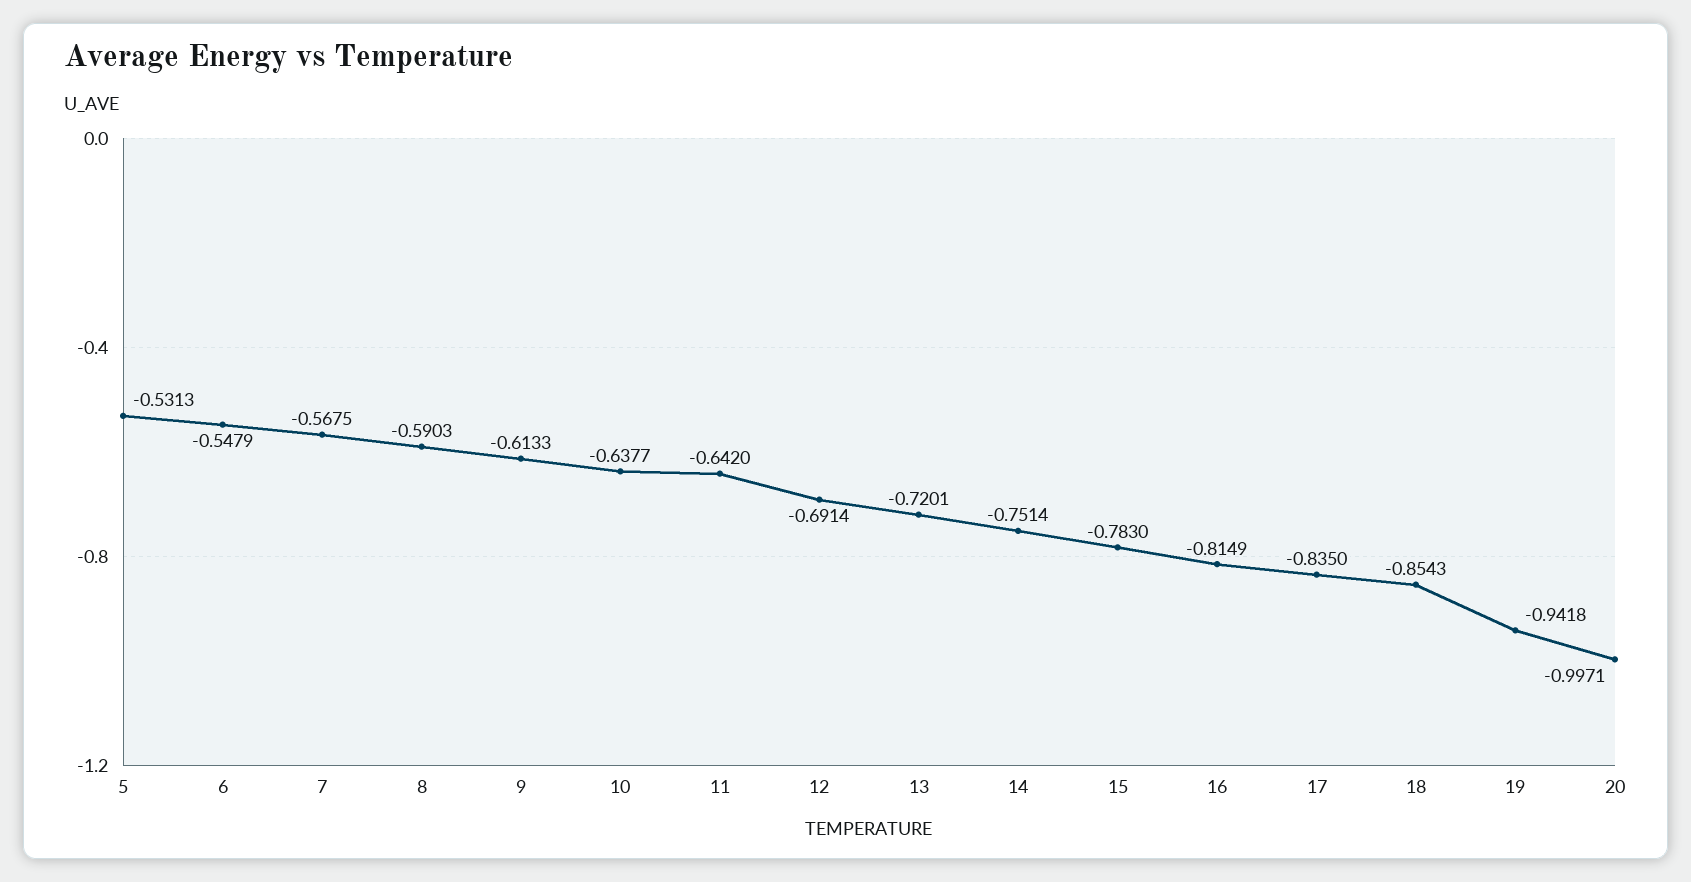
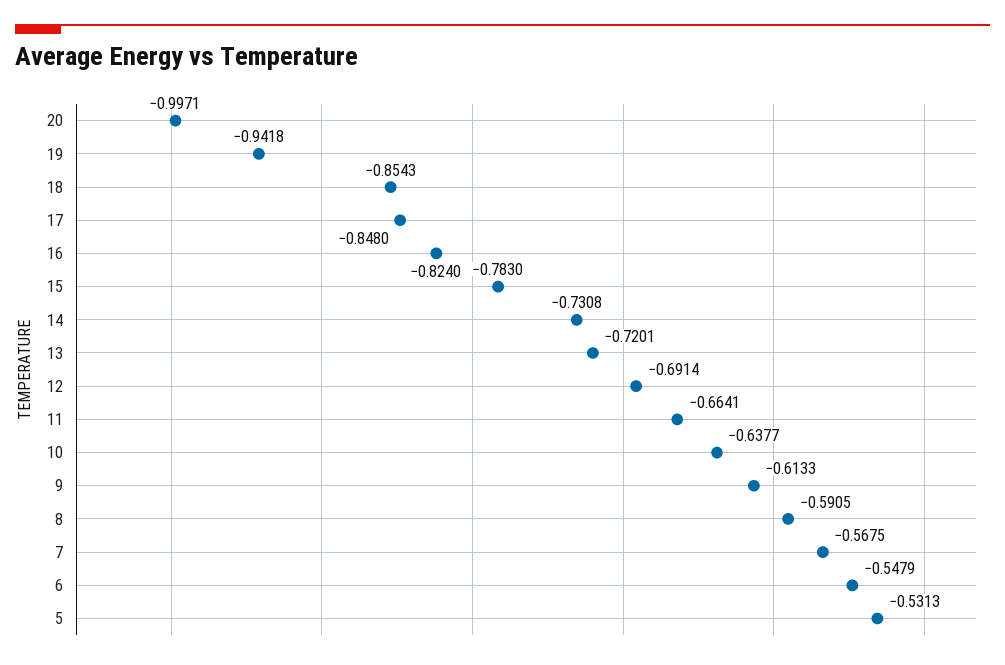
  {
    "5": -0.5313,
    "6": -0.5479,
    "7": -0.5675,
-   "8": -0.5903,
+   "8": -0.5905,
    "9": -0.6133,
    "10": -0.6377,
-   "11": -0.642,
+   "11": -0.6641,
    "12": -0.6914,
    "13": -0.7201,
-   "14": -0.7514,
+   "14": -0.7308,
    "15": -0.783,
-   "16": -0.8149,
+   "16": -0.824,
-   "17": -0.835,
+   "17": -0.848,
    "18": -0.8543,
    "19": -0.9418,
    "20": -0.9971
  }

